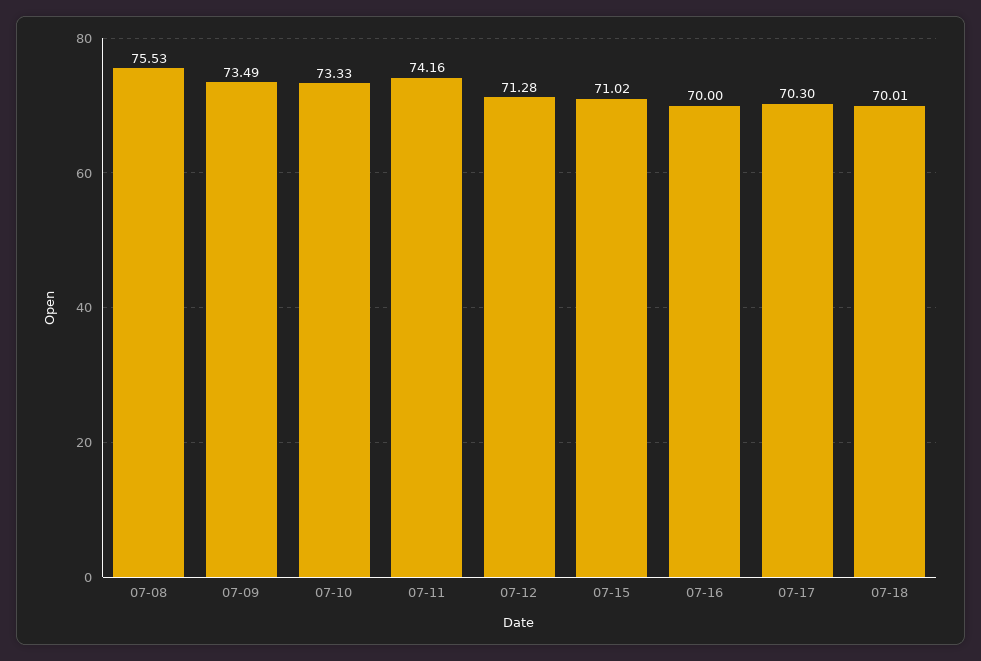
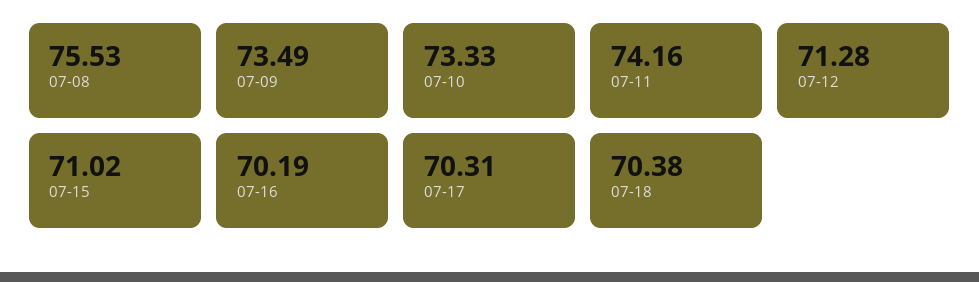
  {
    "07-08": 75.53,
    "07-09": 73.49,
    "07-10": 73.33,
    "07-11": 74.16,
    "07-12": 71.28,
    "07-15": 71.02,
-   "07-16": 70,
+   "07-16": 70.19,
-   "07-17": 70.3,
+   "07-17": 70.31,
-   "07-18": 70.01
+   "07-18": 70.38
  }

